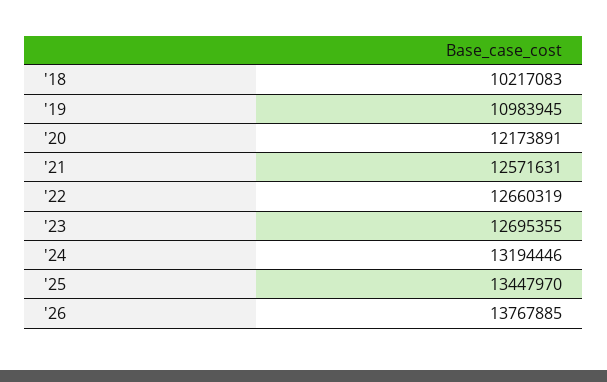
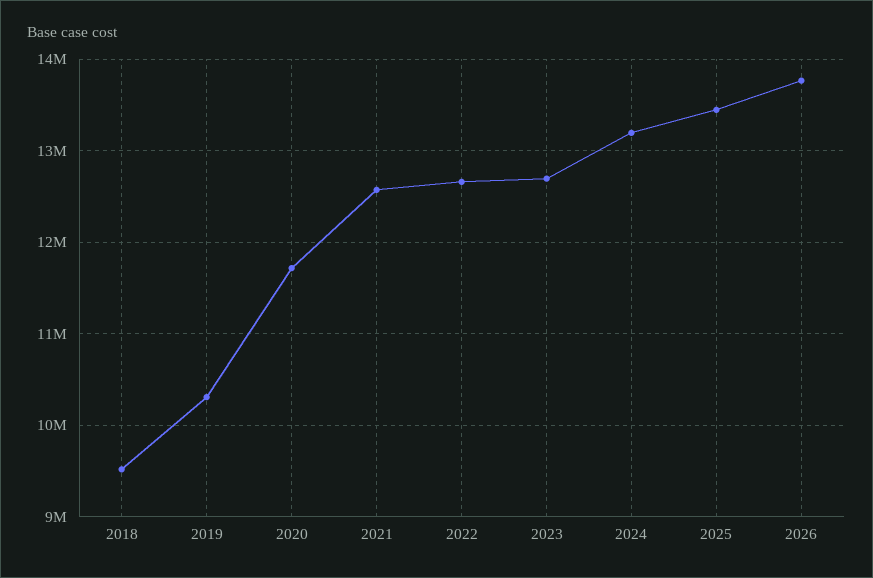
  {
-   "'18": 10217083,
+   "'18": 9500000,
-   "'19": 10983945,
+   "'19": 10300000,
-   "'20": 12173891,
+   "'20": 11700000,
    "'21": 12571631,
    "'22": 12660319,
    "'23": 12695355,
    "'24": 13194446,
    "'25": 13447970,
    "'26": 13767885
  }

